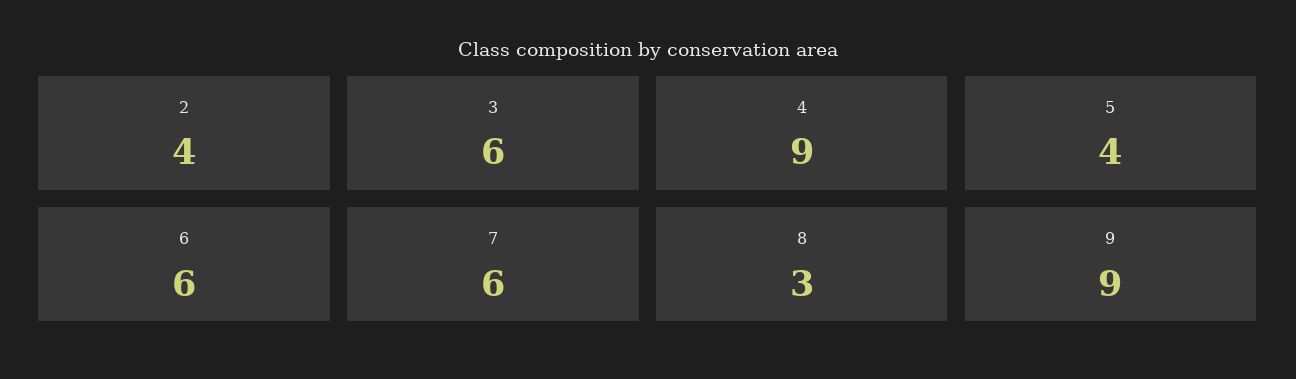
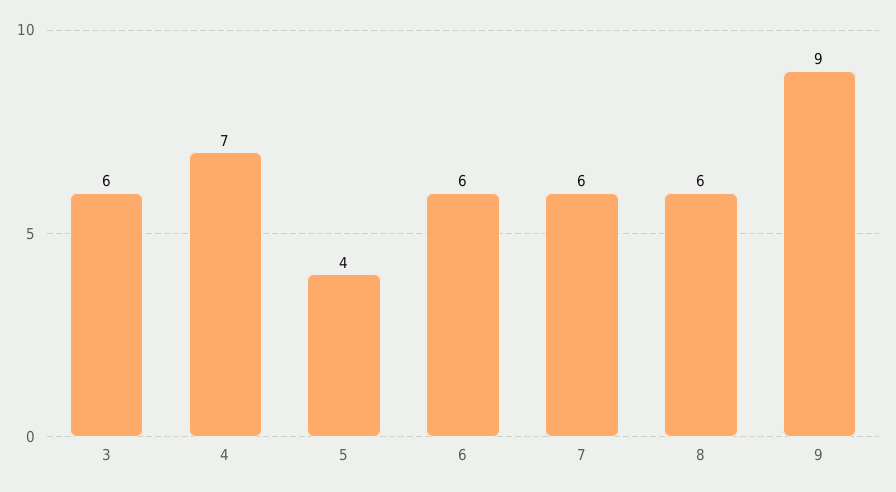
  {
-   "2": 4,
    "3": 6,
-   "4": 9,
+   "4": 7,
    "5": 4,
    "6": 6,
    "7": 6,
-   "8": 3,
+   "8": 6,
    "9": 9
  }

